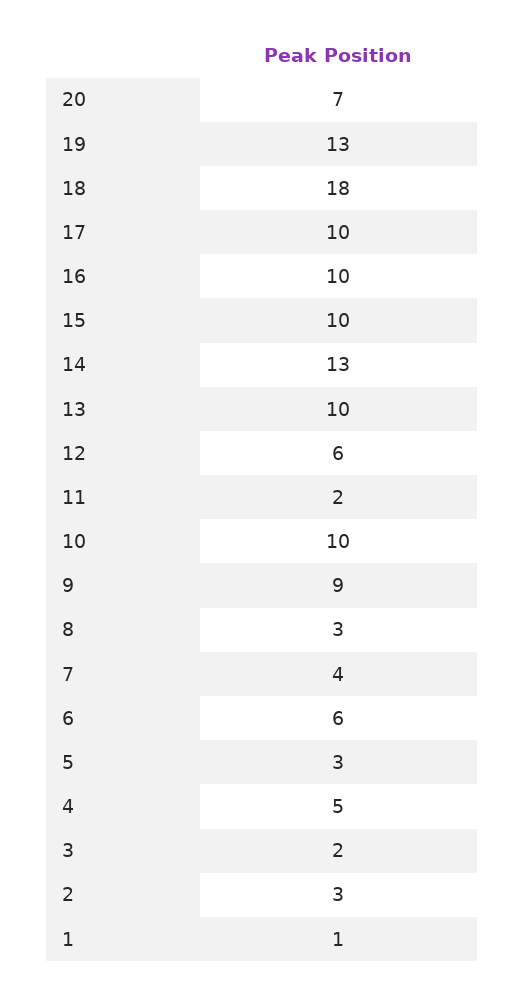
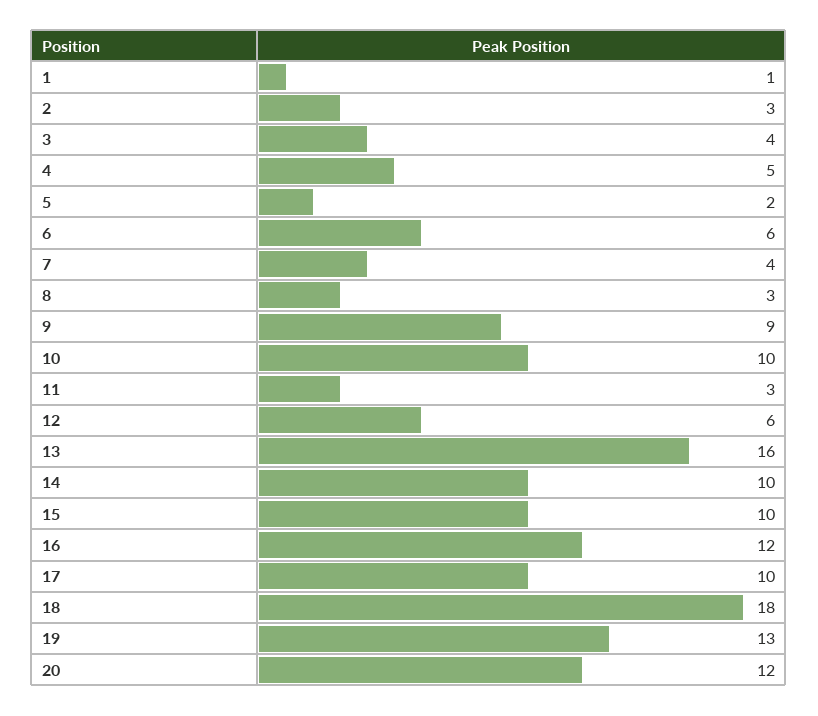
  {
-   "20": 7,
+   "20": 12,
    "19": 13,
    "18": 18,
    "17": 10,
-   "16": 10,
+   "16": 12,
    "15": 10,
-   "14": 13,
+   "14": 10,
-   "13": 10,
+   "13": 16,
    "12": 6,
-   "11": 2,
+   "11": 3,
    "10": 10,
    "9": 9,
    "8": 3,
    "7": 4,
    "6": 6,
-   "5": 3,
+   "5": 2,
    "4": 5,
-   "3": 2,
+   "3": 4,
    "2": 3,
    "1": 1
  }

